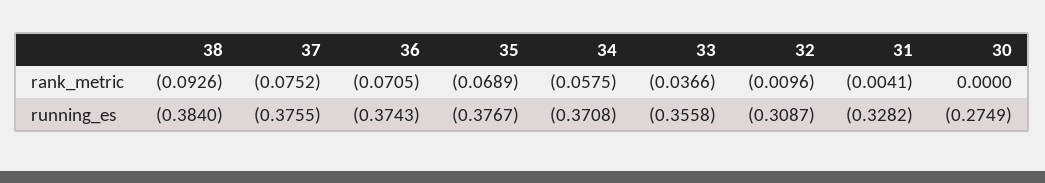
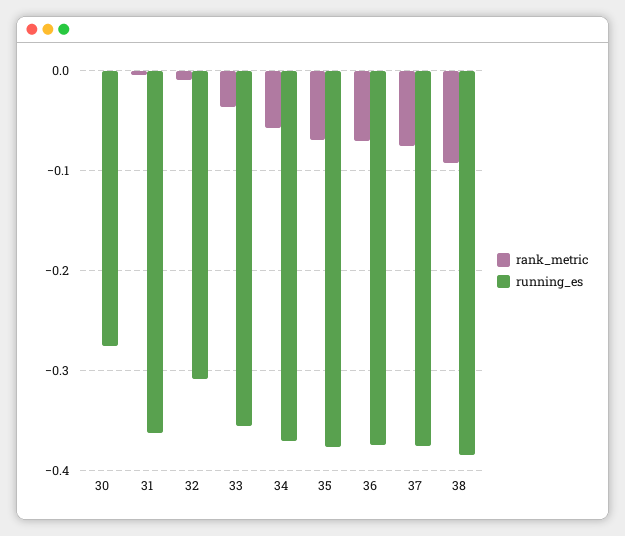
  {
    "rank_metric": {
      "38": -0.0926,
      "37": -0.0752,
      "36": -0.0705,
      "35": -0.0689,
      "34": -0.0575,
      "33": -0.0366,
      "32": -0.0096,
      "31": -0.0041,
      "30": 0
    },
    "running_es": {
      "38": -0.384,
      "37": -0.3755,
      "36": -0.3743,
      "35": -0.3767,
      "34": -0.3708,
      "33": -0.3558,
      "32": -0.3087,
-     "31": -0.3282,
+     "31": -0.36,
      "30": -0.2749
    }
  }

